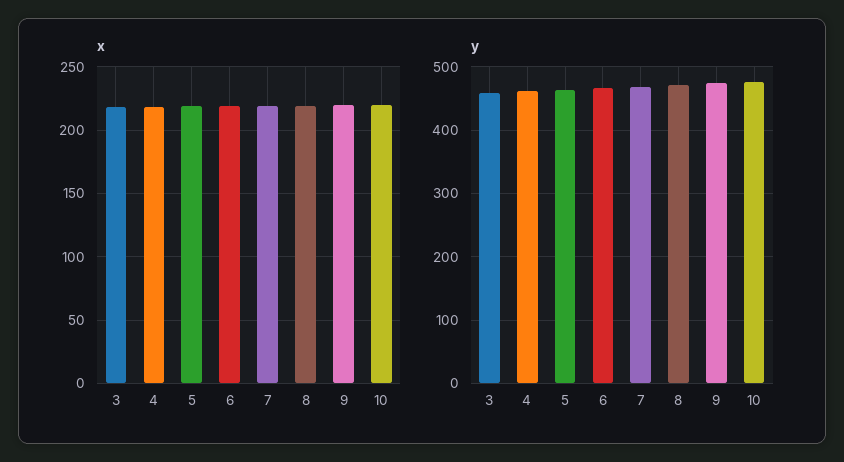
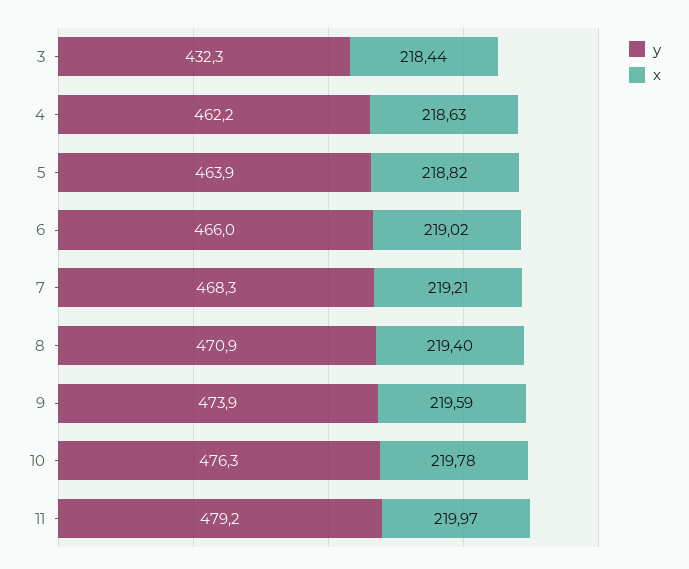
  {
    "x": {
      "3": 218.44,
      "4": 218.63,
      "5": 218.82,
      "6": 219.02,
      "7": 219.21,
      "8": 219.4,
      "9": 219.59,
-     "10": 219.78
+     "10": 219.78,
+     "11": 219.97
    },
    "y": {
-     "3": 460,
+     "3": 432.3,
      "4": 462.2,
      "5": 463.9,
      "6": 466,
      "7": 468.3,
      "8": 470.9,
      "9": 473.9,
-     "10": 476.3
+     "10": 476.3,
+     "11": 479.2
    }
  }

